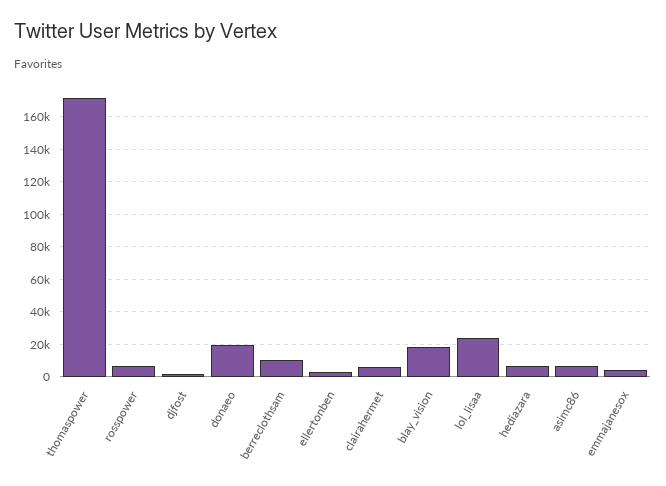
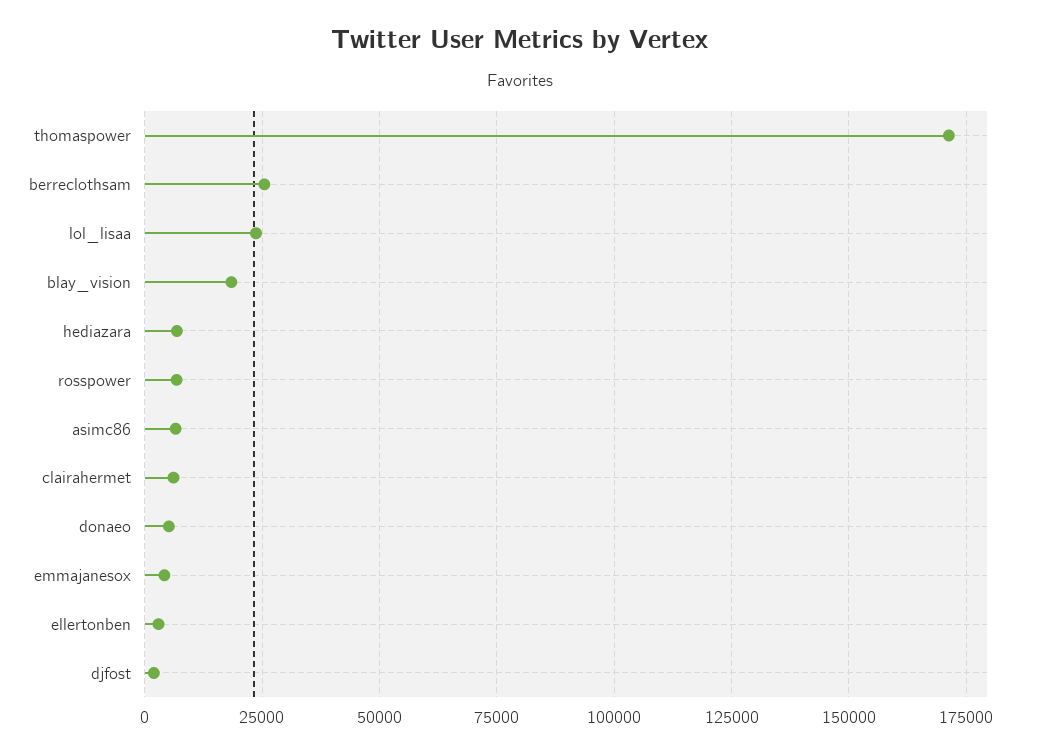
  {
    "thomaspower": 172500,
    "rosspower": 7500,
    "djfost": 2500,
-   "donaeo": 20000,
+   "donaeo": 5000,
-   "berreclothsam": 10000,
+   "berreclothsam": 25000,
    "ellertonben": 2500,
    "clairahermet": 5000,
    "blay_vision": 17500,
    "lol_lisaa": 22500,
    "hediazara": 7500,
    "asimc86": 7500,
    "emmajanesox": 5000
  }

